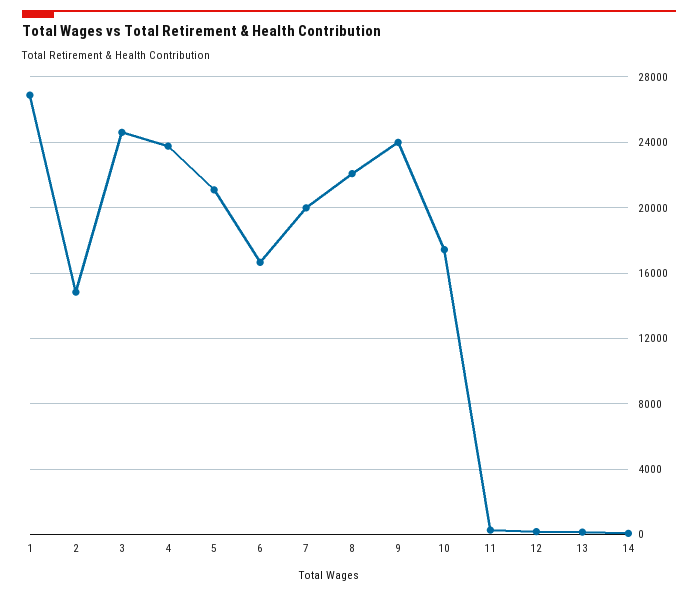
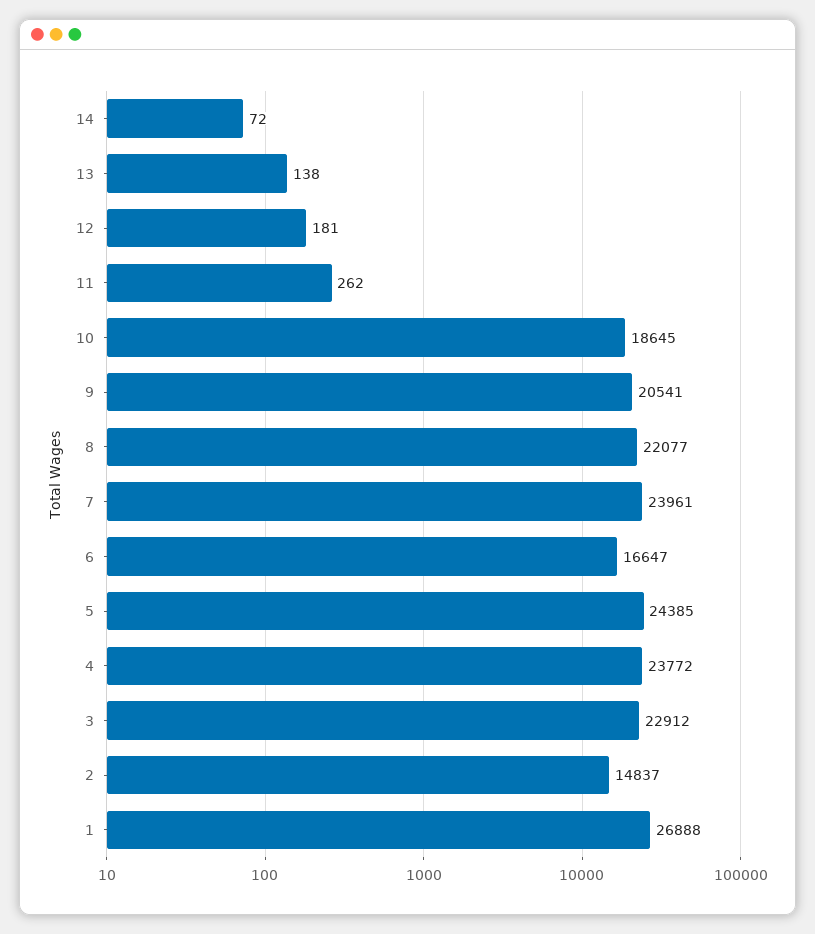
  {
    "1": 26888,
    "2": 14837,
-   "3": 24500,
+   "3": 22912,
    "4": 23772,
-   "5": 21000,
+   "5": 24385,
    "6": 16647,
-   "7": 20000,
+   "7": 23961,
    "8": 22077,
-   "9": 24000,
+   "9": 20541,
-   "10": 17500,
+   "10": 18645,
    "11": 262,
    "12": 181,
    "13": 138,
    "14": 72
  }

